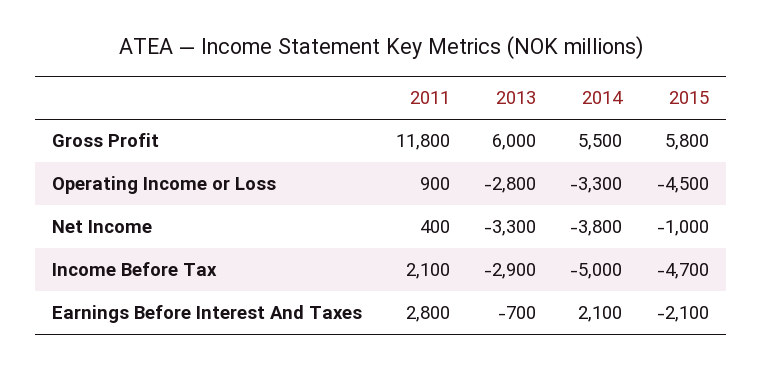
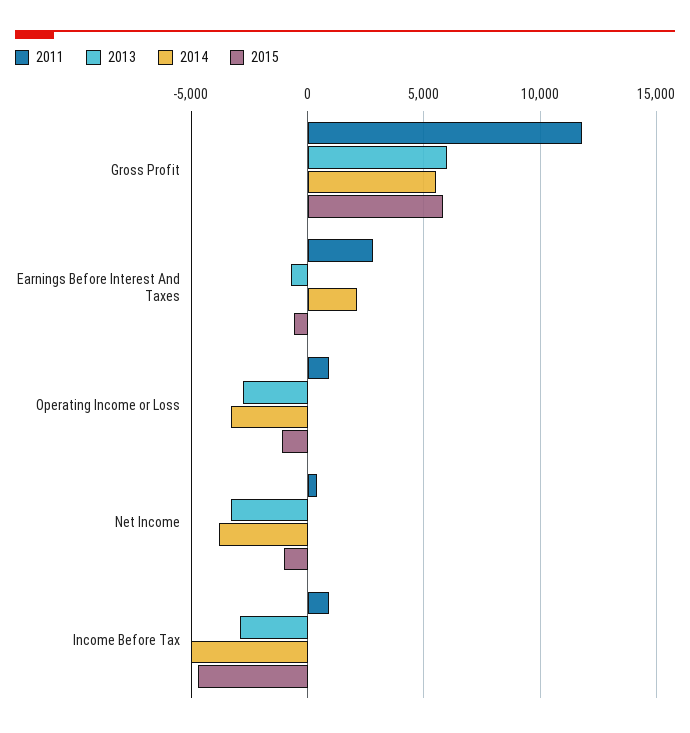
  {
    "2011": {
      "Gross Profit": 11800,
      "Operating Income or Loss": 900,
      "Net Income": 400,
-     "Income Before Tax": 2100,
+     "Income Before Tax": 1000,
      "Earnings Before Interest And Taxes": 2800
    },
    "2013": {
      "Gross Profit": 6000,
      "Operating Income or Loss": -2800,
      "Net Income": -3300,
      "Income Before Tax": -2900,
      "Earnings Before Interest And Taxes": -700
    },
    "2014": {
      "Gross Profit": 5500,
      "Operating Income or Loss": -3300,
      "Net Income": -3800,
      "Income Before Tax": -5000,
      "Earnings Before Interest And Taxes": 2100
    },
    "2015": {
      "Gross Profit": 5800,
-     "Operating Income or Loss": -4500,
+     "Operating Income or Loss": -1000,
      "Net Income": -1000,
      "Income Before Tax": -4700,
-     "Earnings Before Interest And Taxes": -2100
+     "Earnings Before Interest And Taxes": -500
    }
  }

